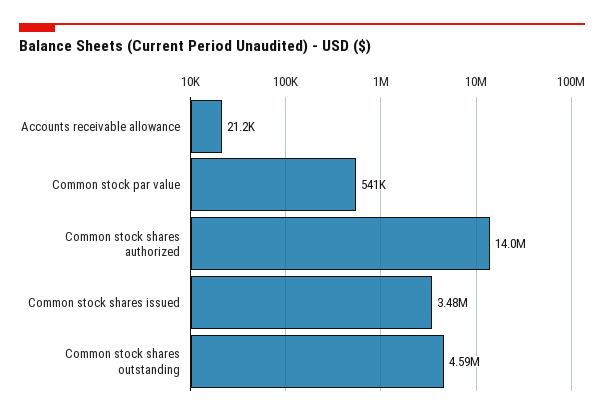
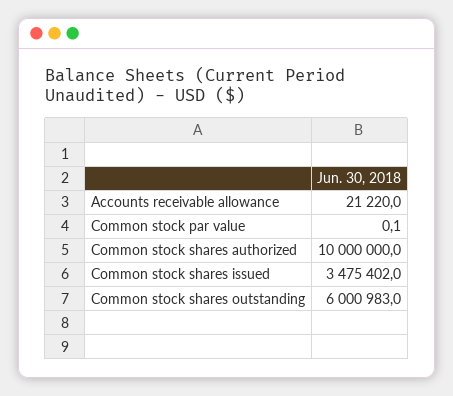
  {
    "Accounts receivable allowance": 21220,
-   "Common stock par value": 541000,
+   "Common stock par value": 0.1,
-   "Common stock shares authorized": 14000000,
+   "Common stock shares authorized": 10000000,
    "Common stock shares issued": 3475402,
-   "Common stock shares outstanding": 4590000
+   "Common stock shares outstanding": 6000983
  }

